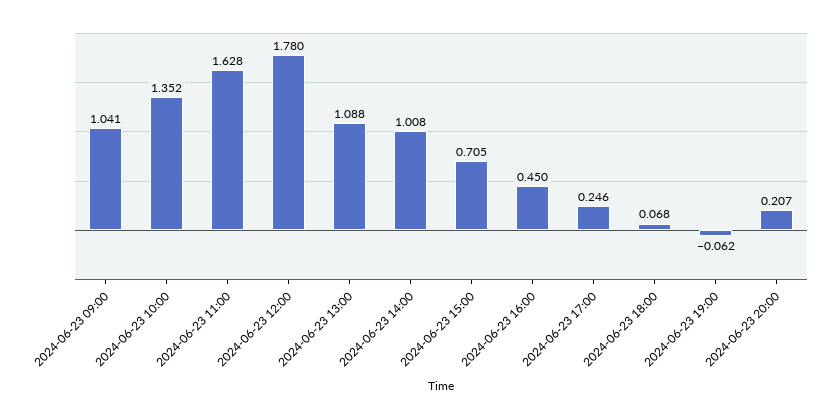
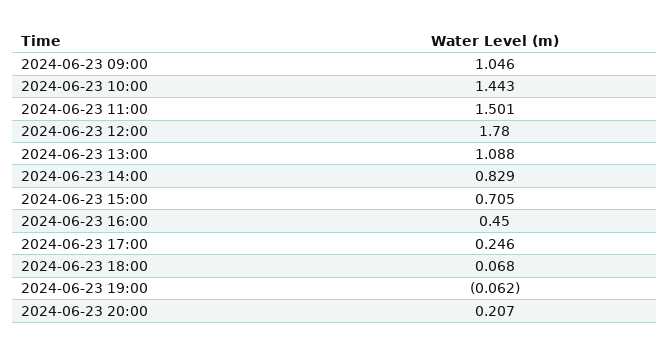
  {
-   "2024-06-23 09:00": 1.041,
+   "2024-06-23 09:00": 1.046,
-   "2024-06-23 10:00": 1.352,
+   "2024-06-23 10:00": 1.443,
-   "2024-06-23 11:00": 1.628,
+   "2024-06-23 11:00": 1.501,
    "2024-06-23 12:00": 1.78,
    "2024-06-23 13:00": 1.088,
-   "2024-06-23 14:00": 1.008,
+   "2024-06-23 14:00": 0.829,
    "2024-06-23 15:00": 0.705,
    "2024-06-23 16:00": 0.45,
    "2024-06-23 17:00": 0.246,
    "2024-06-23 18:00": 0.068,
    "2024-06-23 19:00": -0.062,
    "2024-06-23 20:00": 0.207
  }

